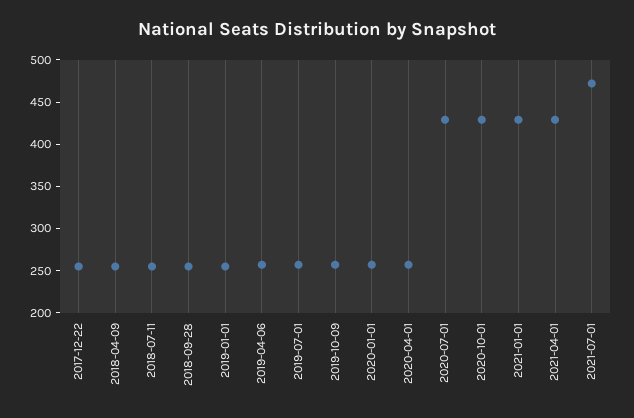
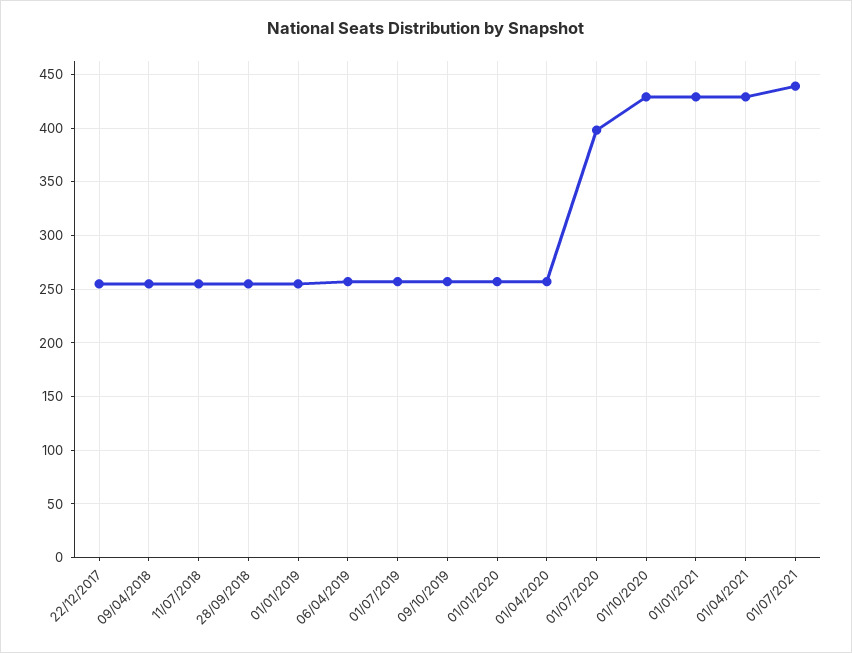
  {
    "2017-12-22": 260,
    "2018-04-09": 260,
    "2018-07-11": 260,
    "2018-09-28": 260,
    "2019-01-01": 260,
    "2019-04-06": 260,
    "2019-07-01": 260,
    "2019-10-09": 260,
    "2020-01-01": 260,
    "2020-04-01": 260,
-   "2020-07-01": 430,
+   "2020-07-01": 400,
    "2020-10-01": 430,
    "2021-01-01": 430,
    "2021-04-01": 430,
-   "2021-07-01": 470
+   "2021-07-01": 440
  }

